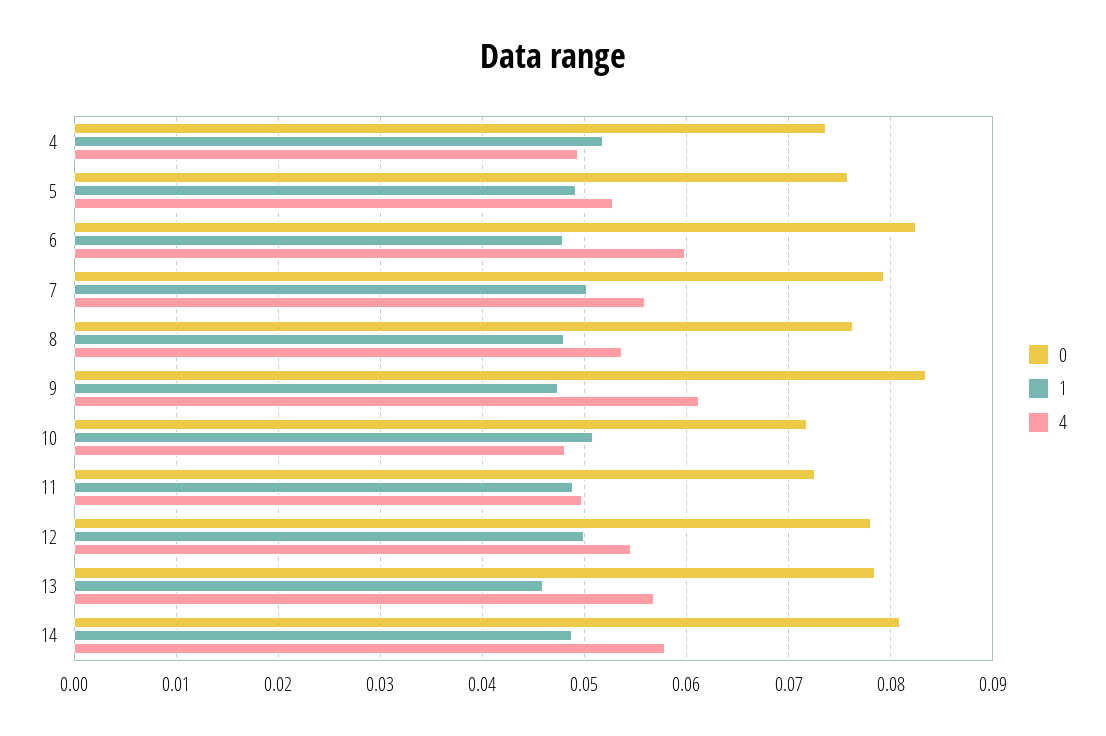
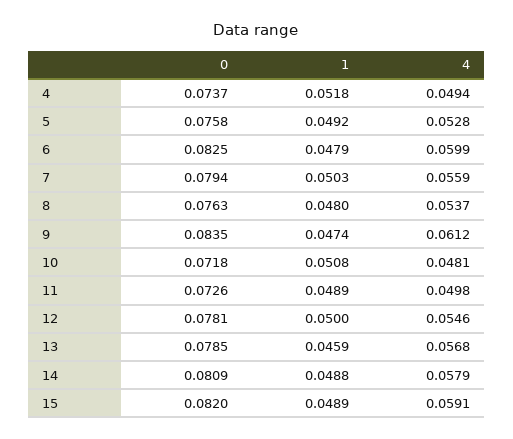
  {
    "0": {
      "4": 0.0737,
      "5": 0.0758,
      "6": 0.0825,
      "7": 0.0794,
      "8": 0.0763,
      "9": 0.0835,
      "10": 0.0718,
      "11": 0.0726,
      "12": 0.0781,
      "13": 0.0785,
-     "14": 0.0809
+     "14": 0.0809,
+     "15": 0.082
    },
    "1": {
      "4": 0.0518,
      "5": 0.0492,
      "6": 0.0479,
      "7": 0.0503,
      "8": 0.048,
      "9": 0.0474,
      "10": 0.0508,
      "11": 0.0489,
      "12": 0.05,
      "13": 0.0459,
-     "14": 0.0488
+     "14": 0.0488,
+     "15": 0.0489
    },
    "4": {
      "4": 0.0494,
      "5": 0.0528,
      "6": 0.0599,
      "7": 0.0559,
      "8": 0.0537,
      "9": 0.0612,
      "10": 0.0481,
      "11": 0.0498,
      "12": 0.0546,
      "13": 0.0568,
-     "14": 0.0579
+     "14": 0.0579,
+     "15": 0.0591
    }
  }

